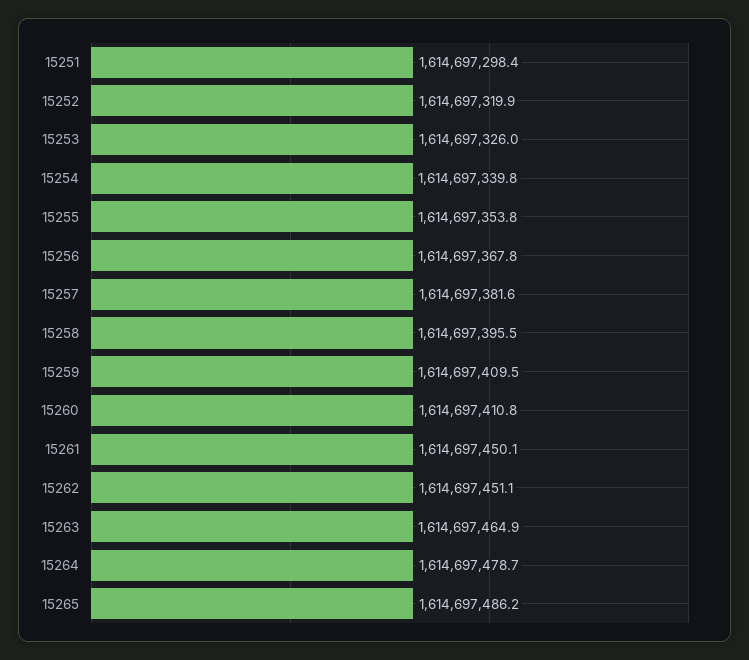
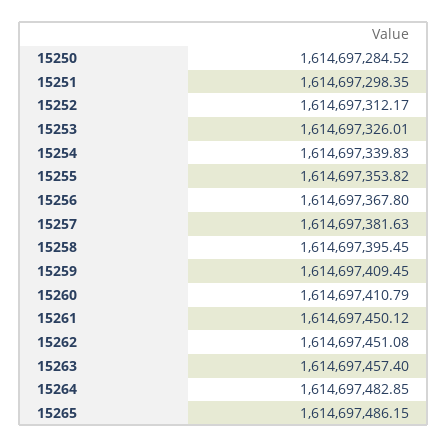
  {
    "15251": 1614697298.35,
-   "15252": 1614697319.9,
+   "15252": 1614697312.17,
    "15253": 1614697326.01,
    "15254": 1614697339.83,
    "15255": 1614697353.82,
    "15256": 1614697367.8,
    "15257": 1614697381.63,
    "15258": 1614697395.45,
    "15259": 1614697409.45,
    "15260": 1614697410.79,
    "15261": 1614697450.12,
    "15262": 1614697451.08,
-   "15263": 1614697464.9,
+   "15263": 1614697457.4,
-   "15264": 1614697478.7,
+   "15264": 1614697482.85,
-   "15265": 1614697486.15
+   "15265": 1614697486.15,
+   "15250": 1614697284.52
  }

